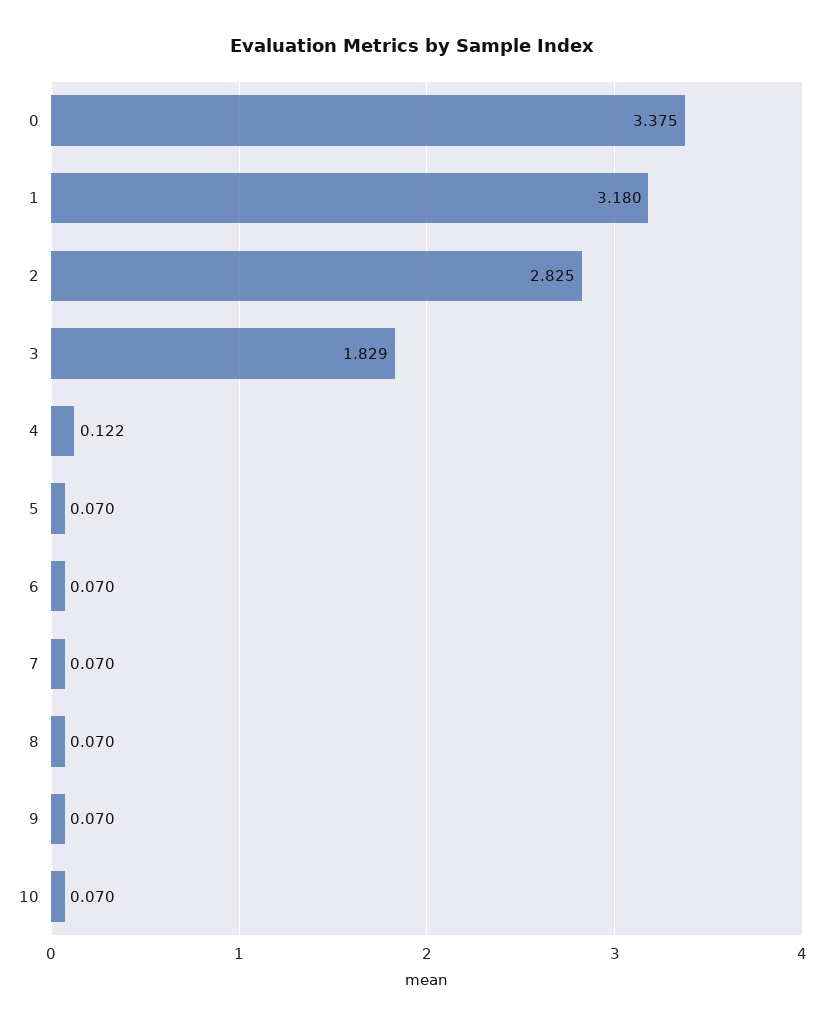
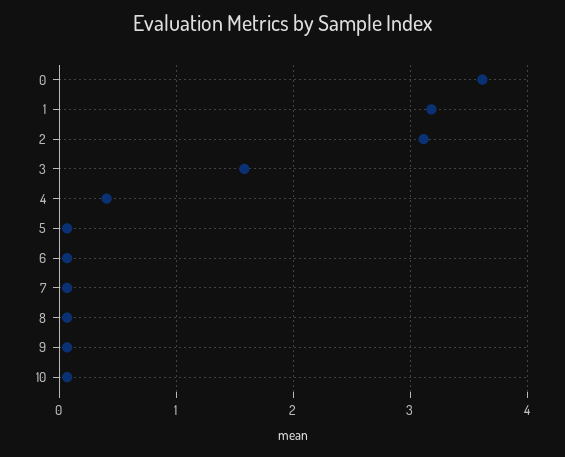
  {
-   "0": 3.375,
+   "0": 3.6,
    "1": 3.18,
-   "2": 2.825,
+   "2": 3.1,
-   "3": 1.829,
+   "3": 1.6,
-   "4": 0.122,
+   "4": 0.4,
    "5": 0.07,
    "6": 0.07,
    "7": 0.07,
    "8": 0.07,
    "9": 0.07,
    "10": 0.07
  }

